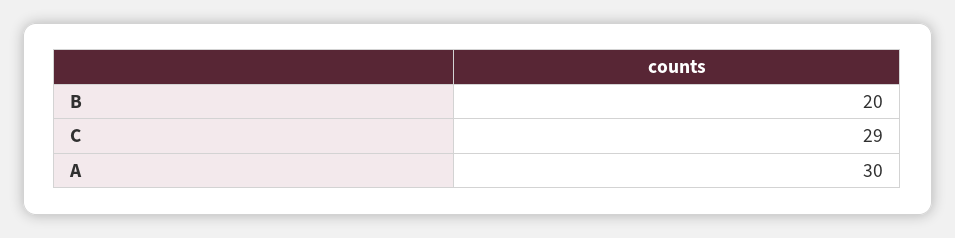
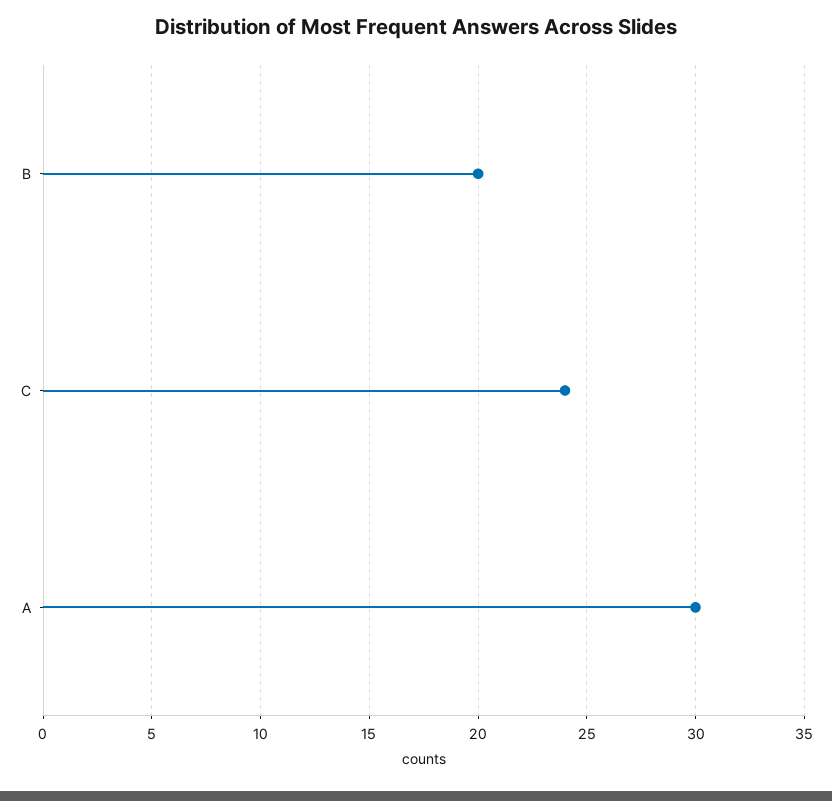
  {
    "B": 20,
-   "C": 29,
+   "C": 24,
    "A": 30
  }

